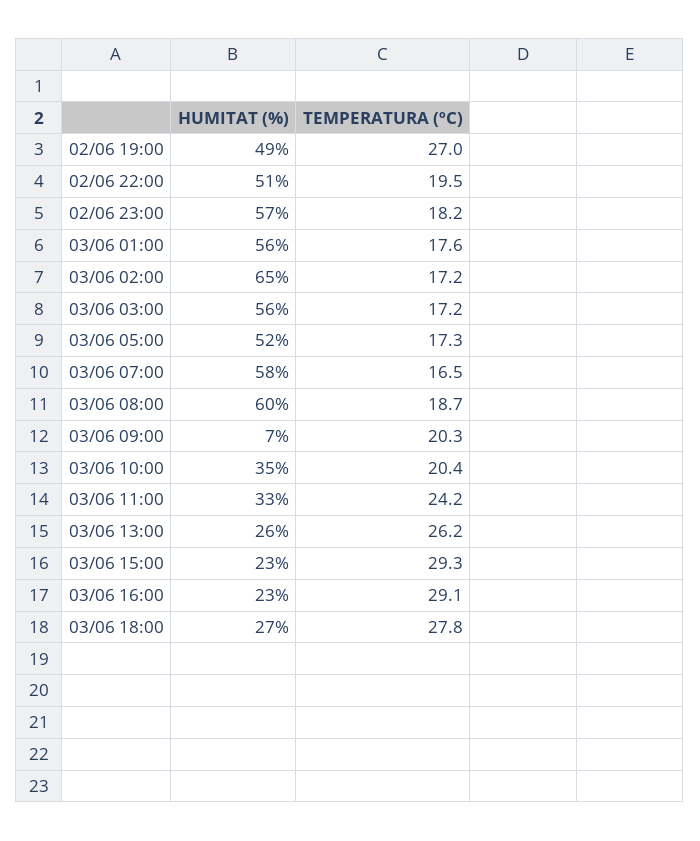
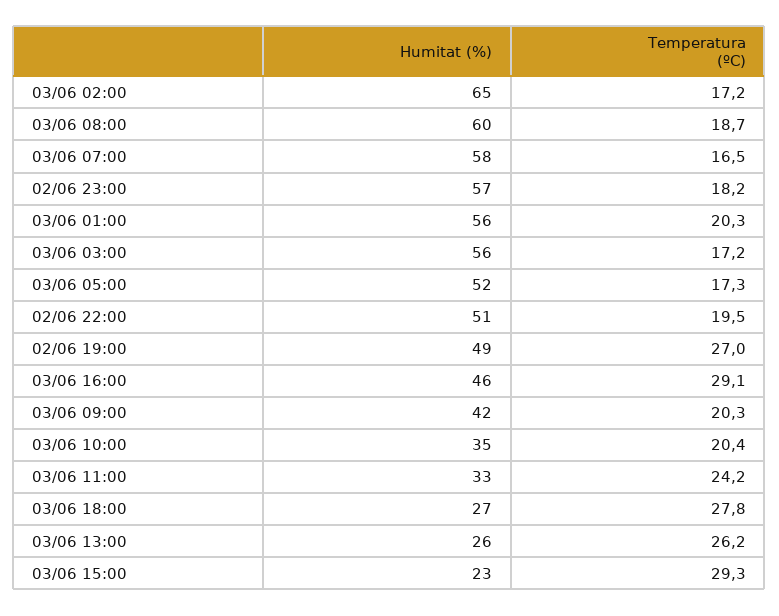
  {
    "HUMITAT (%)": {
      "02/06 19:00": 49,
      "02/06 22:00": 51,
      "02/06 23:00": 57,
      "03/06 01:00": 56,
      "03/06 02:00": 65,
      "03/06 03:00": 56,
      "03/06 05:00": 52,
      "03/06 07:00": 58,
      "03/06 08:00": 60,
-     "03/06 09:00": 7,
+     "03/06 09:00": 42,
      "03/06 10:00": 35,
      "03/06 11:00": 33,
      "03/06 13:00": 26,
      "03/06 15:00": 23,
-     "03/06 16:00": 23,
+     "03/06 16:00": 46,
      "03/06 18:00": 27
    },
    "TEMPERATURA (ºC)": {
      "02/06 19:00": 27,
      "02/06 22:00": 19.5,
      "02/06 23:00": 18.2,
-     "03/06 01:00": 17.6,
+     "03/06 01:00": 20.3,
      "03/06 02:00": 17.2,
      "03/06 03:00": 17.2,
      "03/06 05:00": 17.3,
      "03/06 07:00": 16.5,
      "03/06 08:00": 18.7,
      "03/06 09:00": 20.3,
      "03/06 10:00": 20.4,
      "03/06 11:00": 24.2,
      "03/06 13:00": 26.2,
      "03/06 15:00": 29.3,
      "03/06 16:00": 29.1,
      "03/06 18:00": 27.8
    }
  }

